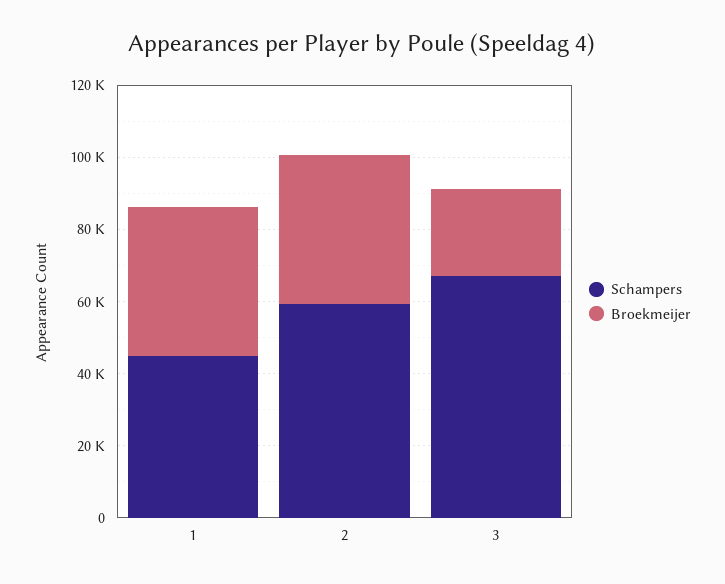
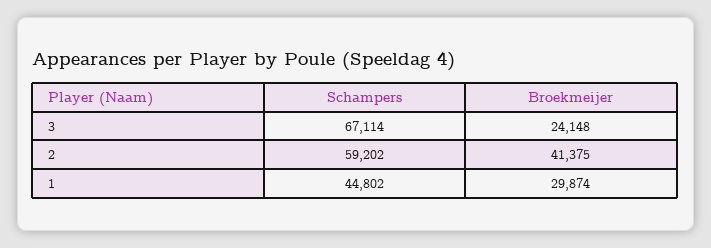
  {
    "Schampers": {
      "1": 44802,
      "2": 59202,
      "3": 67114
    },
    "Broekmeijer": {
-     "1": 40000,
+     "1": 29874,
      "2": 41375,
      "3": 24148
    }
  }

